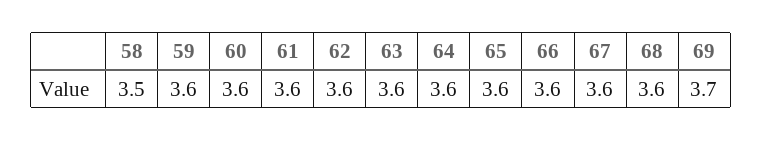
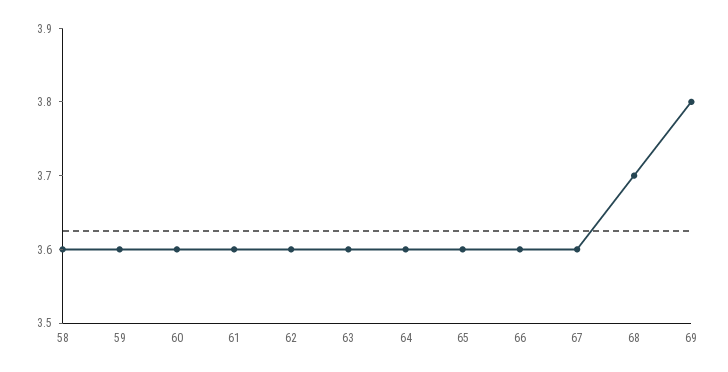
  {
-   "58": 3.5,
+   "58": 3.6,
    "59": 3.6,
    "60": 3.6,
    "61": 3.6,
    "62": 3.6,
    "63": 3.6,
    "64": 3.6,
    "65": 3.6,
    "66": 3.6,
    "67": 3.6,
-   "68": 3.6,
+   "68": 3.7,
-   "69": 3.7
+   "69": 3.8
  }

